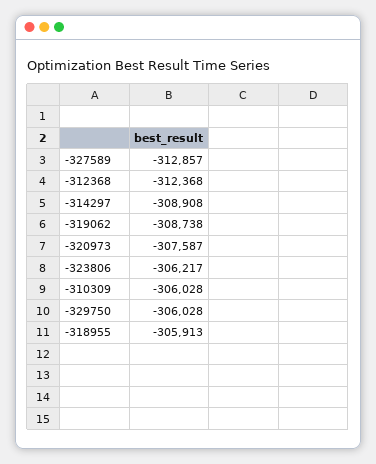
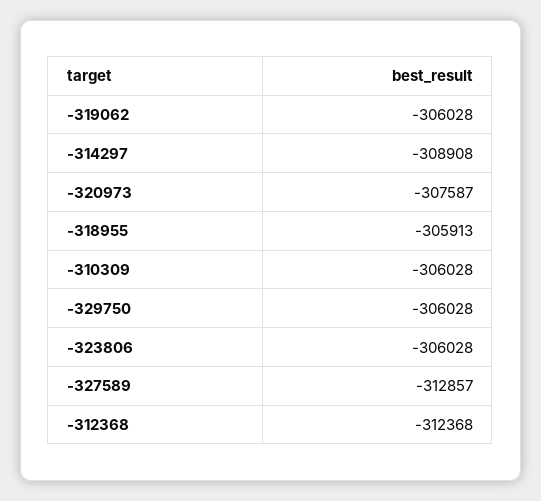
  {
    "-327589": -312857,
    "-312368": -312368,
    "-314297": -308908,
-   "-319062": -308738,
+   "-319062": -306028,
    "-320973": -307587,
-   "-323806": -306217,
+   "-323806": -306028,
    "-310309": -306028,
    "-329750": -306028,
    "-318955": -305913
  }

